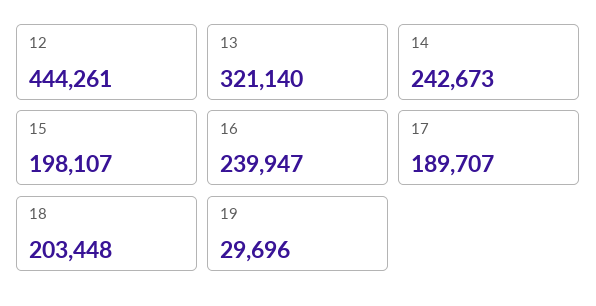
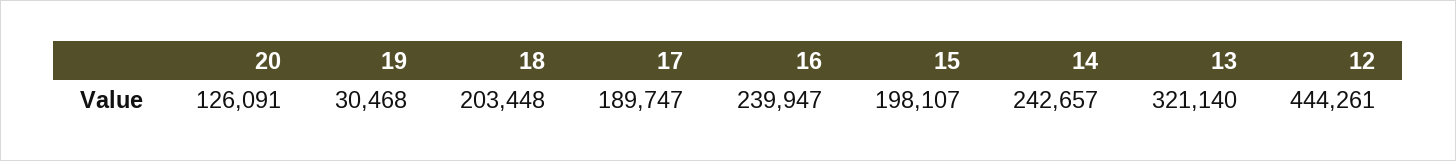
  {
    "12": 444261,
    "13": 321140,
-   "14": 242673,
+   "14": 242657,
    "15": 198107,
    "16": 239947,
-   "17": 189707,
+   "17": 189747,
    "18": 203448,
-   "19": 29696
+   "19": 30468,
+   "20": 126091
  }

